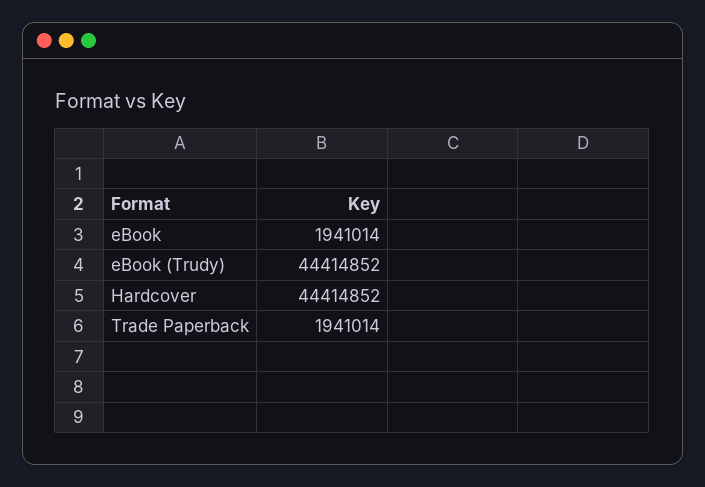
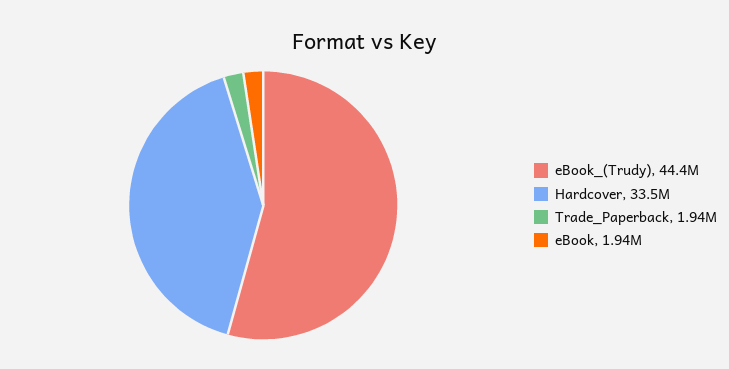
  {
    "eBook": 1941014,
    "eBook (Trudy)": 44414852,
-   "Hardcover": 44414852,
+   "Hardcover": 33500000,
    "Trade Paperback": 1941014
  }

